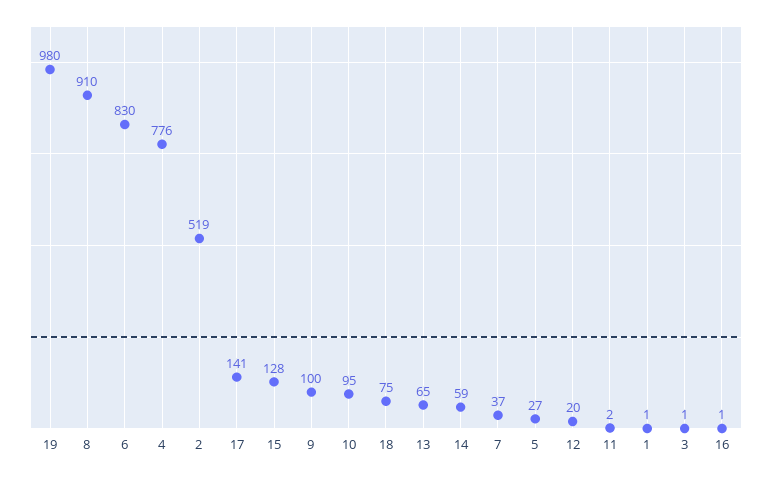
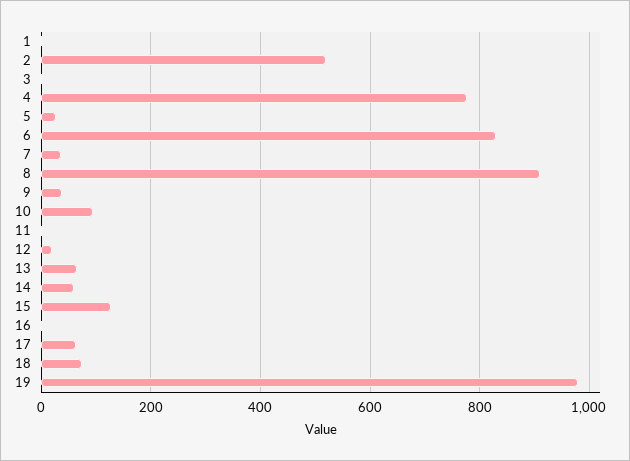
  {
    "19": 980,
    "8": 910,
    "6": 830,
    "4": 776,
    "2": 519,
-   "17": 141,
+   "17": 60,
    "15": 128,
-   "9": 100,
+   "9": 40,
    "10": 95,
    "18": 75,
    "13": 65,
    "14": 59,
    "7": 37,
    "5": 27,
    "12": 20,
    "11": 2,
    "1": 1,
    "3": 1,
    "16": 1
  }

